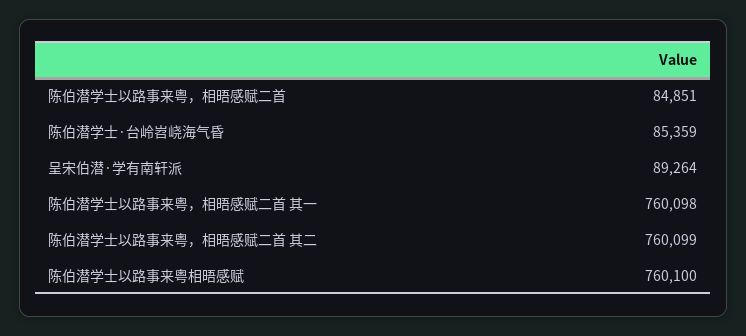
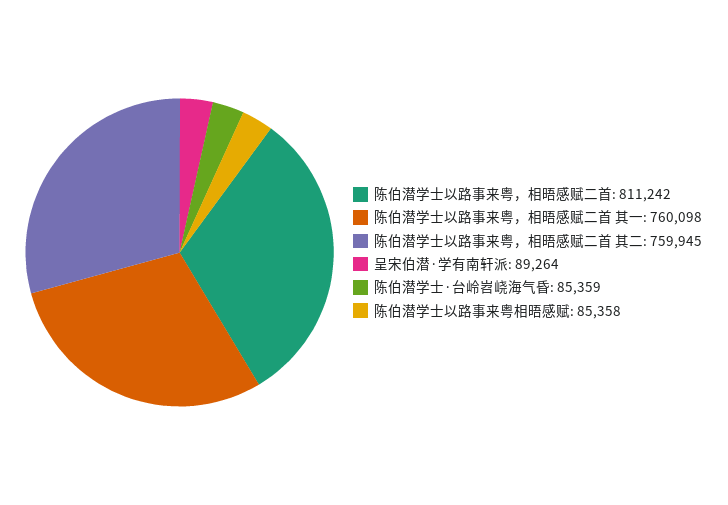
  {
-   "陈伯潜学士以路事来粤，相晤感赋二首": 84851,
+   "陈伯潜学士以路事来粤，相晤感赋二首": 811242,
    "陈伯潜学士·台岭岧峣海气昏": 85359,
    "呈宋伯潜·学有南轩派": 89264,
    "陈伯潜学士以路事来粤，相晤感赋二首 其一": 760098,
-   "陈伯潜学士以路事来粤，相晤感赋二首 其二": 760099,
+   "陈伯潜学士以路事来粤，相晤感赋二首 其二": 759945,
-   "陈伯潜学士以路事来粤相晤感赋": 760100
+   "陈伯潜学士以路事来粤相晤感赋": 85358
  }

